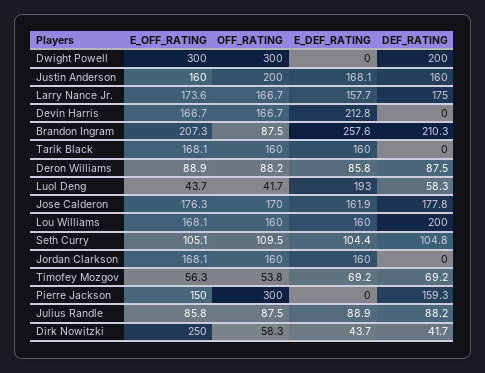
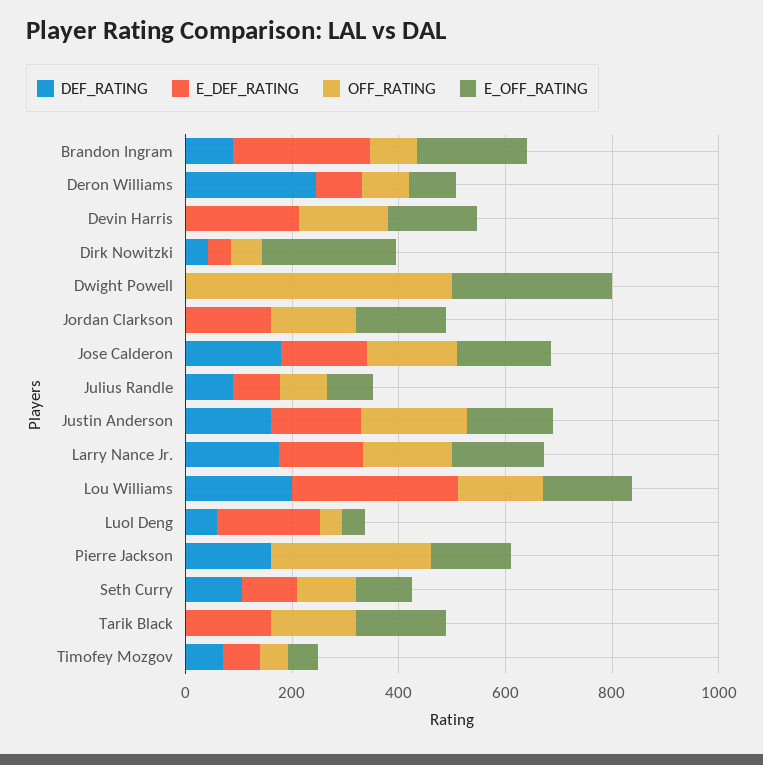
  {
    "E_OFF_RATING": {
      "Dwight Powell": 300,
      "Justin Anderson": 160,
      "Larry Nance Jr.": 173.6,
      "Devin Harris": 166.7,
      "Brandon Ingram": 207.3,
      "Tarik Black": 168.1,
      "Deron Williams": 88.9,
      "Luol Deng": 43.7,
      "Jose Calderon": 176.3,
      "Lou Williams": 168.1,
      "Seth Curry": 105.1,
      "Jordan Clarkson": 168.1,
      "Timofey Mozgov": 56.3,
      "Pierre Jackson": 150,
      "Julius Randle": 85.8,
      "Dirk Nowitzki": 250
    },
    "OFF_RATING": {
-     "Dwight Powell": 300,
+     "Dwight Powell": 500,
      "Justin Anderson": 200,
      "Larry Nance Jr.": 166.7,
      "Devin Harris": 166.7,
      "Brandon Ingram": 87.5,
      "Tarik Black": 160,
      "Deron Williams": 88.2,
      "Luol Deng": 41.7,
      "Jose Calderon": 170,
      "Lou Williams": 160,
      "Seth Curry": 109.5,
      "Jordan Clarkson": 160,
      "Timofey Mozgov": 53.8,
      "Pierre Jackson": 300,
      "Julius Randle": 87.5,
      "Dirk Nowitzki": 58.3
    },
    "E_DEF_RATING": {
      "Dwight Powell": 0,
      "Justin Anderson": 168.1,
      "Larry Nance Jr.": 157.7,
      "Devin Harris": 212.8,
      "Brandon Ingram": 257.6,
      "Tarik Black": 160,
      "Deron Williams": 85.8,
      "Luol Deng": 193,
      "Jose Calderon": 161.9,
-     "Lou Williams": 160,
+     "Lou Williams": 300,
      "Seth Curry": 104.4,
      "Jordan Clarkson": 160,
      "Timofey Mozgov": 69.2,
      "Pierre Jackson": 0,
      "Julius Randle": 88.9,
      "Dirk Nowitzki": 43.7
    },
    "DEF_RATING": {
-     "Dwight Powell": 200,
+     "Dwight Powell": 0,
      "Justin Anderson": 160,
      "Larry Nance Jr.": 175,
      "Devin Harris": 0,
-     "Brandon Ingram": 210.3,
+     "Brandon Ingram": 100,
      "Tarik Black": 0,
-     "Deron Williams": 87.5,
+     "Deron Williams": 250,
      "Luol Deng": 58.3,
      "Jose Calderon": 177.8,
      "Lou Williams": 200,
      "Seth Curry": 104.8,
      "Jordan Clarkson": 0,
      "Timofey Mozgov": 69.2,
      "Pierre Jackson": 159.3,
      "Julius Randle": 88.2,
      "Dirk Nowitzki": 41.7
    }
  }

